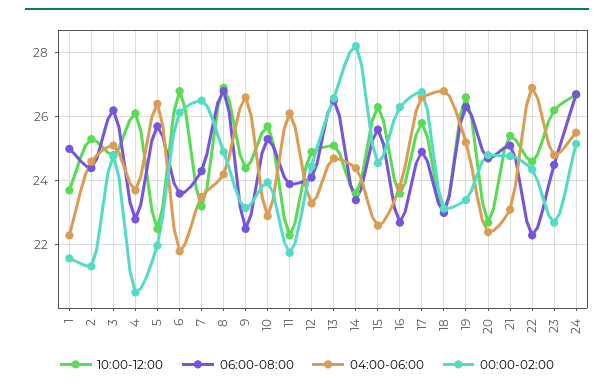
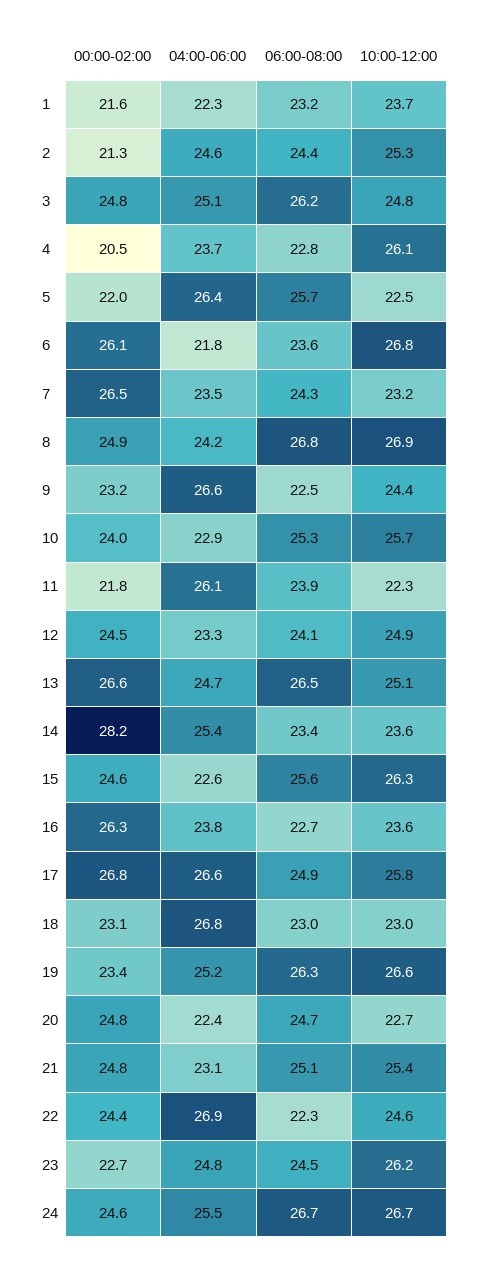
  {
    "10:00-12:00": {
      "1": 23.7,
      "2": 25.3,
      "3": 24.8,
      "4": 26.1,
      "5": 22.5,
      "6": 26.8,
      "7": 23.2,
      "8": 26.9,
      "9": 24.4,
      "10": 25.7,
      "11": 22.3,
      "12": 24.9,
      "13": 25.1,
      "14": 23.6,
      "15": 26.3,
      "16": 23.6,
      "17": 25.8,
      "18": 23,
      "19": 26.6,
      "20": 22.7,
      "21": 25.4,
      "22": 24.6,
      "23": 26.2,
      "24": 26.7
    },
    "06:00-08:00": {
-     "1": 25,
+     "1": 23.2,
      "2": 24.4,
      "3": 26.2,
      "4": 22.8,
      "5": 25.7,
      "6": 23.6,
      "7": 24.3,
      "8": 26.8,
      "9": 22.5,
      "10": 25.3,
      "11": 23.9,
      "12": 24.1,
      "13": 26.5,
      "14": 23.4,
      "15": 25.6,
      "16": 22.7,
      "17": 24.9,
      "18": 23,
      "19": 26.3,
      "20": 24.7,
      "21": 25.1,
      "22": 22.3,
      "23": 24.5,
      "24": 26.7
    },
    "04:00-06:00": {
      "1": 22.3,
      "2": 24.6,
      "3": 25.1,
      "4": 23.7,
      "5": 26.4,
      "6": 21.8,
      "7": 23.5,
      "8": 24.2,
      "9": 26.6,
      "10": 22.9,
      "11": 26.1,
      "12": 23.3,
      "13": 24.7,
-     "14": 24.4,
+     "14": 25.4,
      "15": 22.6,
      "16": 23.8,
      "17": 26.6,
      "18": 26.8,
      "19": 25.2,
      "20": 22.4,
      "21": 23.1,
      "22": 26.9,
      "23": 24.8,
      "24": 25.5
    },
    "00:00-02:00": {
      "1": 21.6,
      "2": 21.3,
      "3": 24.8,
      "4": 20.5,
      "5": 22,
      "6": 26.1,
      "7": 26.5,
      "8": 24.9,
      "9": 23.2,
      "10": 24,
      "11": 21.8,
      "12": 24.5,
      "13": 26.6,
      "14": 28.2,
      "15": 24.6,
      "16": 26.3,
      "17": 26.8,
      "18": 23.1,
      "19": 23.4,
      "20": 24.8,
      "21": 24.8,
      "22": 24.4,
      "23": 22.7,
-     "24": 25.2
+     "24": 24.6
    }
  }

